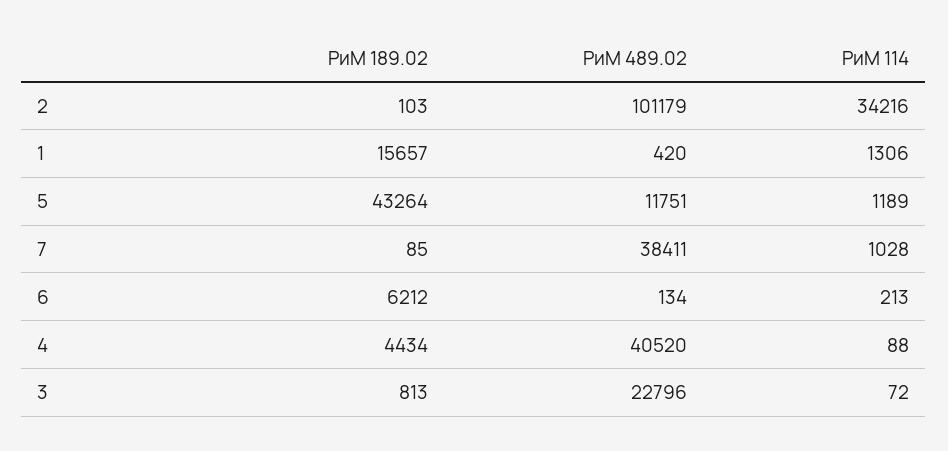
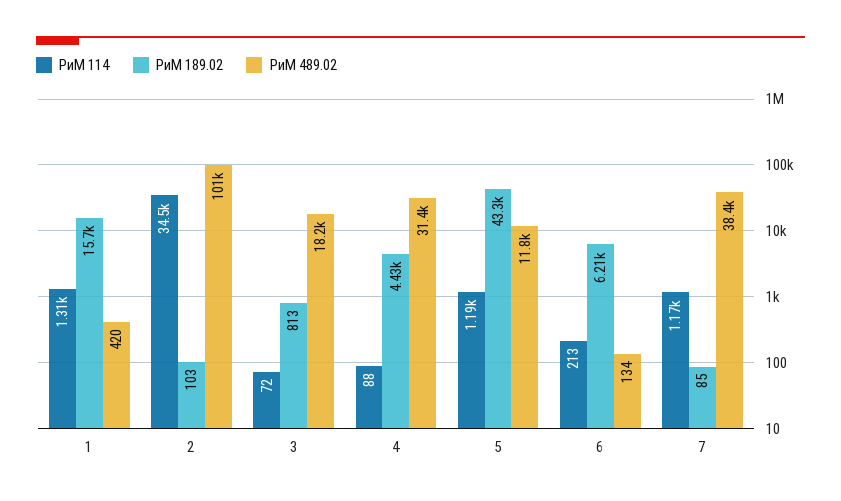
  {
    "РиМ 189.02": {
      "2": 103,
      "1": 15657,
      "5": 43264,
      "7": 85,
      "6": 6212,
      "4": 4434,
      "3": 813
    },
    "РиМ 489.02": {
      "2": 101179,
      "1": 420,
      "5": 11751,
      "7": 38411,
      "6": 134,
-     "4": 40520,
+     "4": 31400,
-     "3": 22796
+     "3": 18200
    },
    "РиМ 114": {
-     "2": 34216,
+     "2": 34500,
      "1": 1306,
      "5": 1189,
-     "7": 1028,
+     "7": 1170,
      "6": 213,
      "4": 88,
      "3": 72
    }
  }

